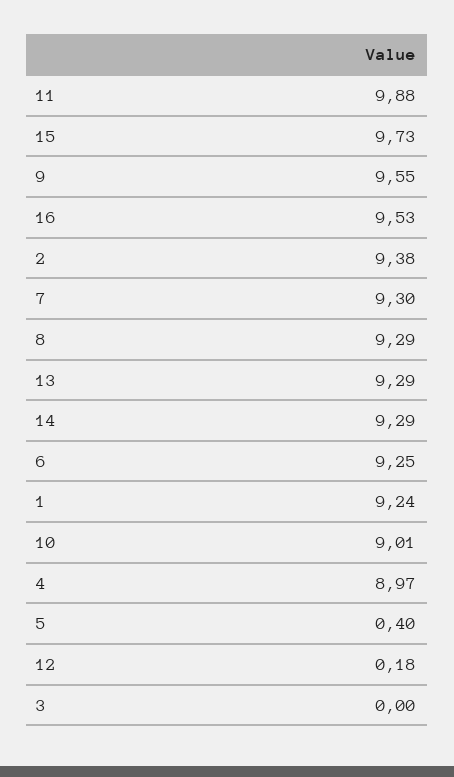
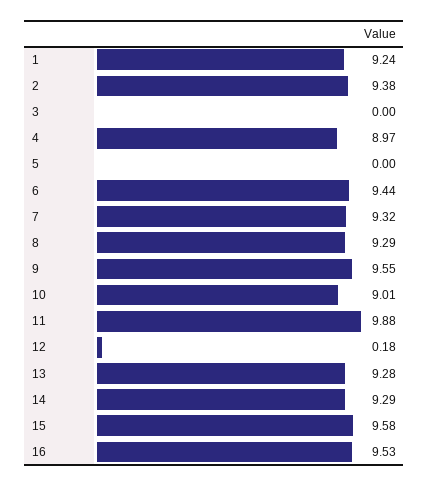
  {
    "11": 9.88,
-   "15": 9.73,
+   "15": 9.58,
    "9": 9.55,
    "16": 9.53,
    "2": 9.38,
-   "7": 9.3,
+   "7": 9.32,
    "8": 9.29,
-   "13": 9.29,
+   "13": 9.28,
    "14": 9.29,
-   "6": 9.25,
+   "6": 9.44,
    "1": 9.24,
    "10": 9.01,
    "4": 8.97,
-   "5": 0.4,
+   "5": 0,
    "12": 0.18,
    "3": 0
  }

